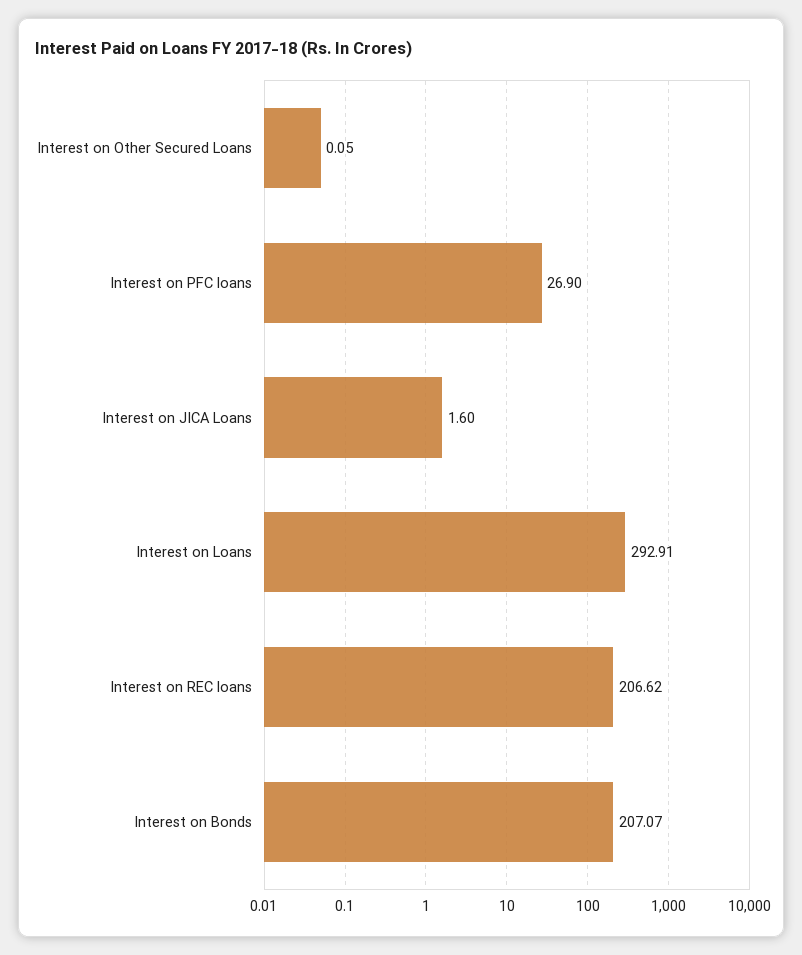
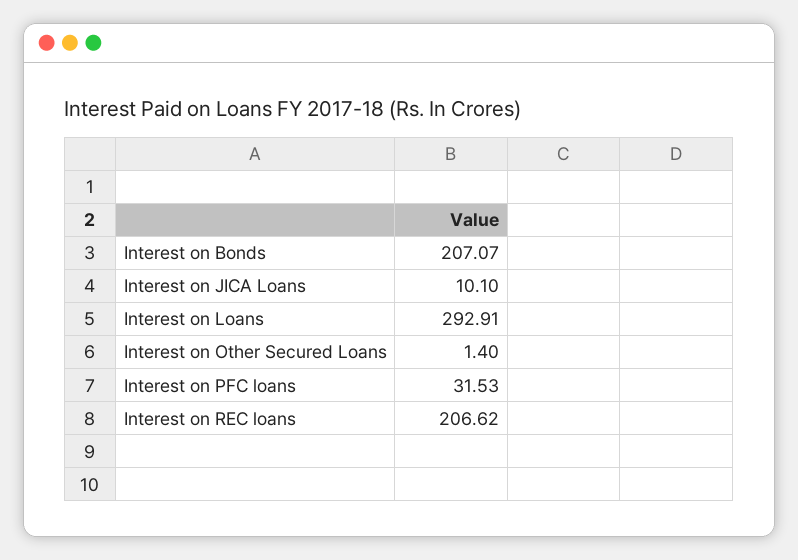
  {
-   "Interest on Other Secured Loans": 0.05,
+   "Interest on Other Secured Loans": 1.4,
-   "Interest on PFC loans": 26.9,
+   "Interest on PFC loans": 31.53,
-   "Interest on JICA Loans": 1.6,
+   "Interest on JICA Loans": 10.1,
    "Interest on Loans": 292.91,
    "Interest on REC loans": 206.62,
    "Interest on Bonds": 207.07
  }

